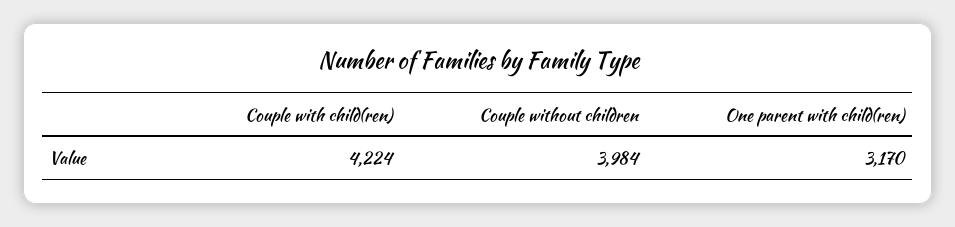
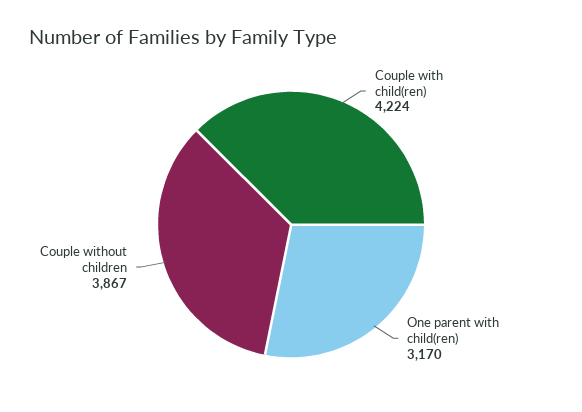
  {
    "Couple with child(ren)": 4224,
-   "Couple without children": 3984,
+   "Couple without children": 3867,
    "One parent with child(ren)": 3170
  }

